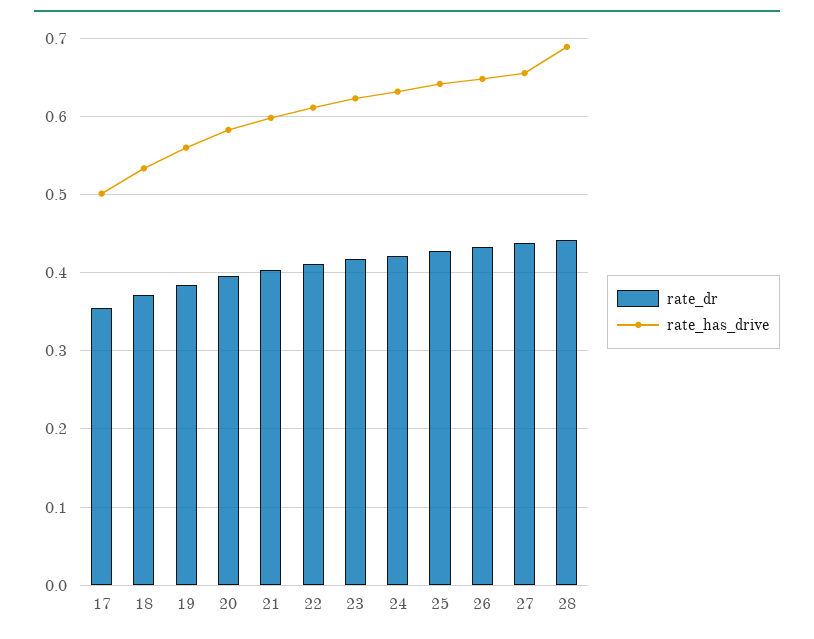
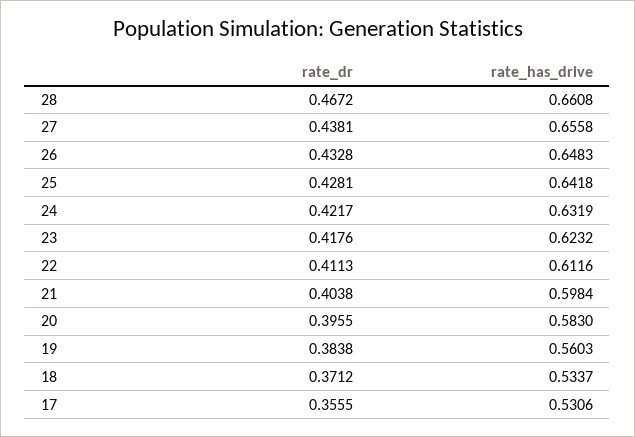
  {
    "rate_dr": {
      "17": 0.3555,
      "18": 0.3712,
      "19": 0.3838,
      "20": 0.3955,
      "21": 0.4038,
      "22": 0.4113,
      "23": 0.4176,
      "24": 0.4217,
      "25": 0.4281,
      "26": 0.4328,
      "27": 0.4381,
-     "28": 0.44
+     "28": 0.4672
    },
    "rate_has_drive": {
-     "17": 0.5,
+     "17": 0.5306,
      "18": 0.5337,
      "19": 0.5603,
      "20": 0.583,
      "21": 0.5984,
      "22": 0.6116,
      "23": 0.6232,
      "24": 0.6319,
      "25": 0.6418,
      "26": 0.6483,
      "27": 0.6558,
-     "28": 0.69
+     "28": 0.6608
    }
  }

